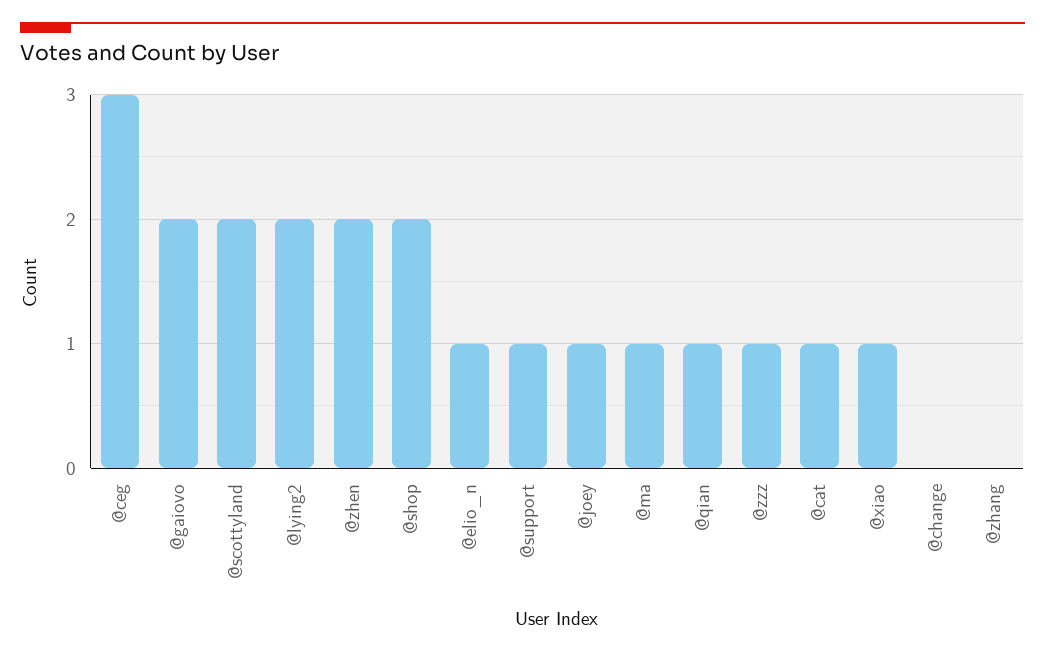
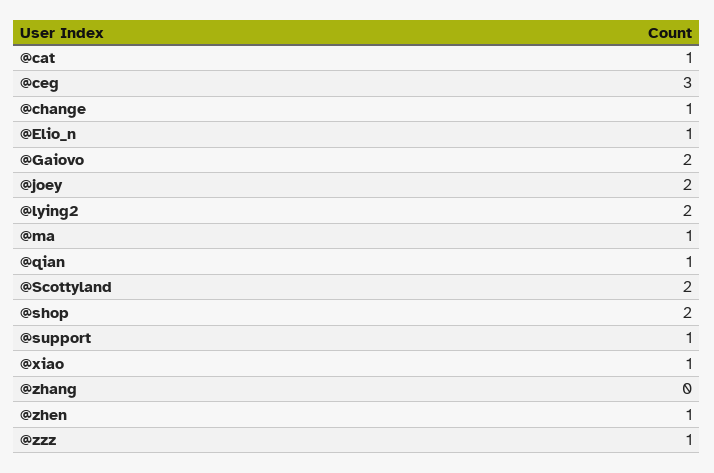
  {
    "@ceg": 3,
    "@gaiovo": 2,
    "@scottyland": 2,
    "@lying2": 2,
-   "@zhen": 2,
+   "@zhen": 1,
    "@shop": 2,
    "@elio_n": 1,
    "@support": 1,
-   "@joey": 1,
+   "@joey": 2,
    "@ma": 1,
    "@qian": 1,
    "@zzz": 1,
    "@cat": 1,
    "@xiao": 1,
-   "@change": 0,
+   "@change": 1,
    "@zhang": 0
  }

